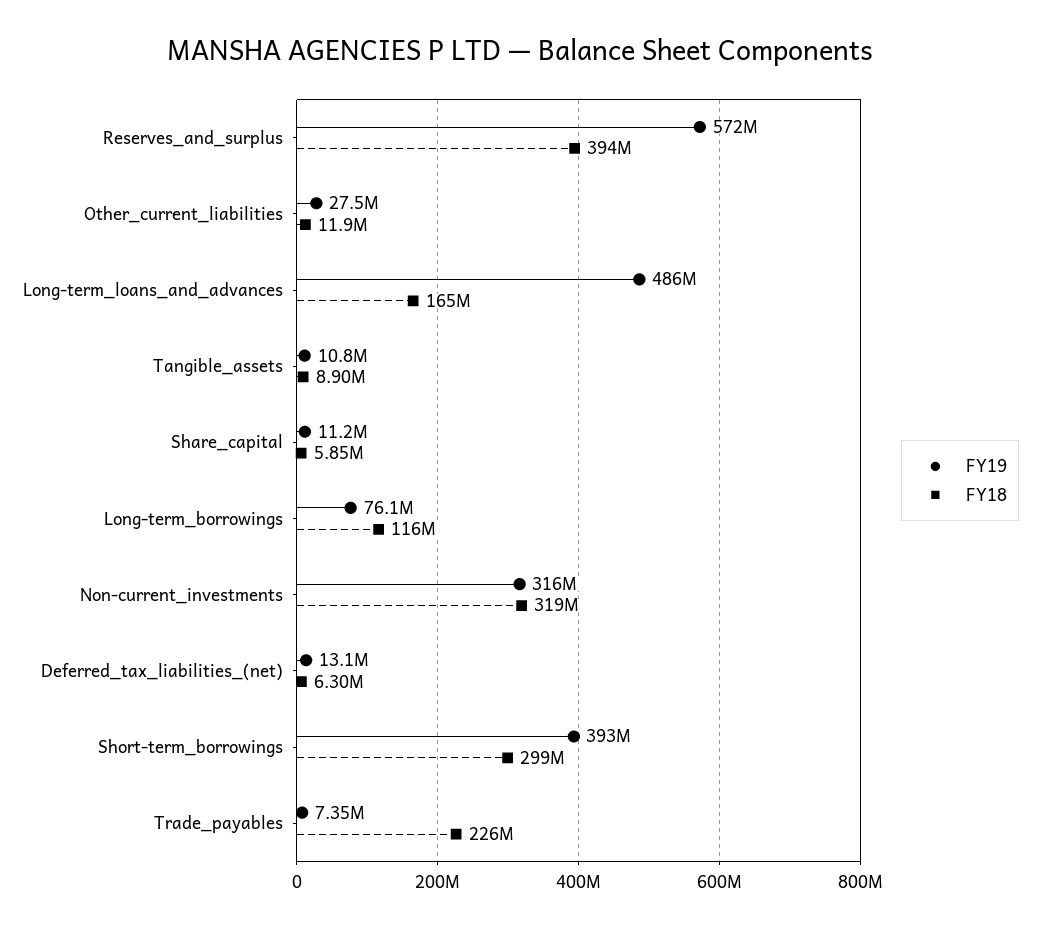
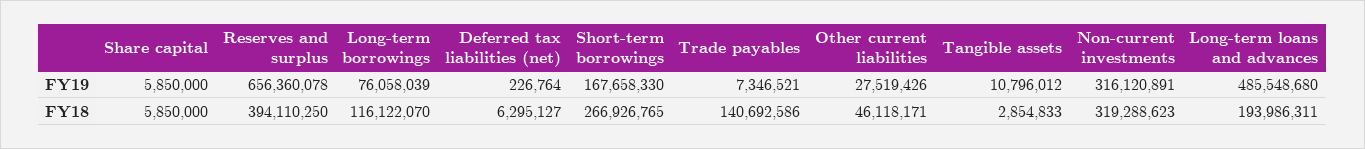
  {
    "FY19": {
-     "Reserves_and_surplus": 572000000,
+     "Reserves_and_surplus": 656360078,
      "Other_current_liabilities": 27519426,
      "Long-term_loans_and_advances": 485548680,
      "Tangible_assets": 10796012,
-     "Share_capital": 11200000,
+     "Share_capital": 5850000,
      "Long-term_borrowings": 76058039,
      "Non-current_investments": 316120891,
-     "Deferred_tax_liabilities_(net)": 13100000,
+     "Deferred_tax_liabilities_(net)": 226764,
-     "Short-term_borrowings": 393000000,
+     "Short-term_borrowings": 167658330,
      "Trade_payables": 7346521
    },
    "FY18": {
      "Reserves_and_surplus": 394110250,
-     "Other_current_liabilities": 11900000,
+     "Other_current_liabilities": 46118171,
-     "Long-term_loans_and_advances": 165000000,
+     "Long-term_loans_and_advances": 193986311,
-     "Tangible_assets": 8900000,
+     "Tangible_assets": 2854833,
      "Share_capital": 5850000,
      "Long-term_borrowings": 116122070,
      "Non-current_investments": 319288623,
      "Deferred_tax_liabilities_(net)": 6295127,
-     "Short-term_borrowings": 299000000,
+     "Short-term_borrowings": 266926765,
-     "Trade_payables": 226000000
+     "Trade_payables": 140692586
    }
  }

